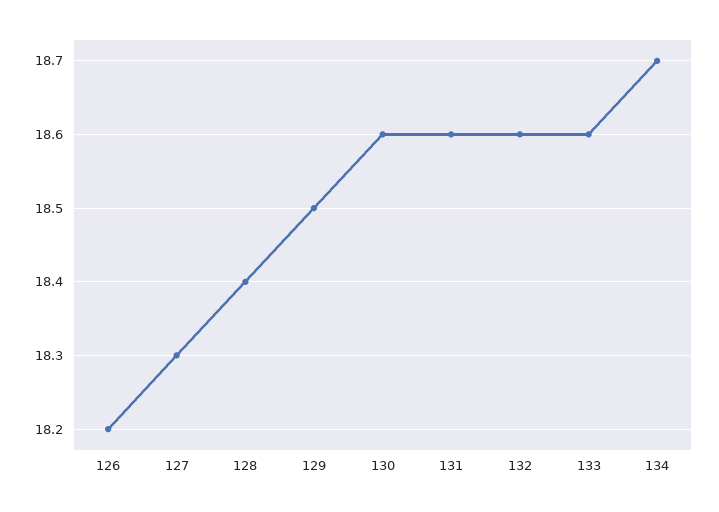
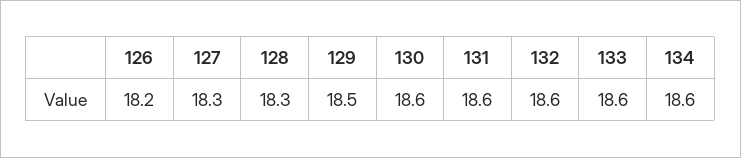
  {
    "126": 18.2,
    "127": 18.3,
-   "128": 18.4,
+   "128": 18.3,
    "129": 18.5,
    "130": 18.6,
    "131": 18.6,
    "132": 18.6,
    "133": 18.6,
-   "134": 18.7
+   "134": 18.6
  }

